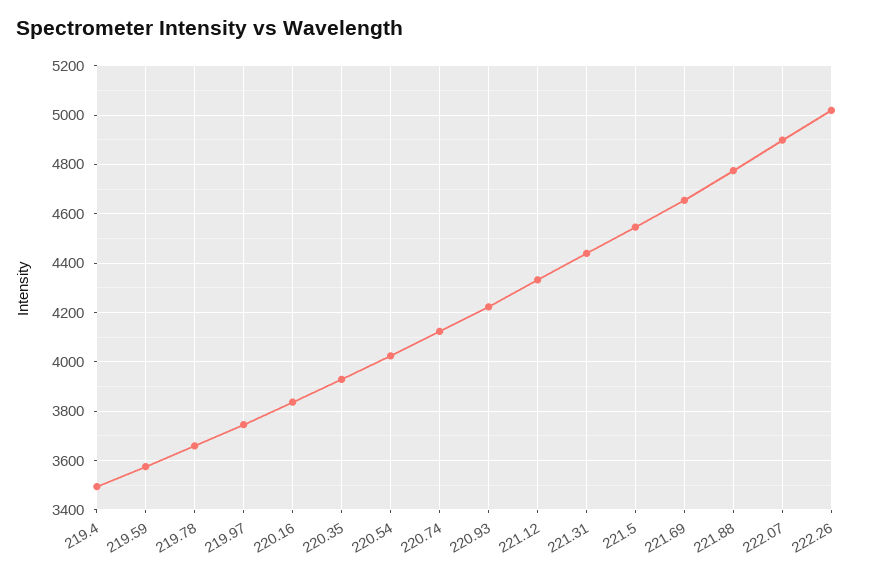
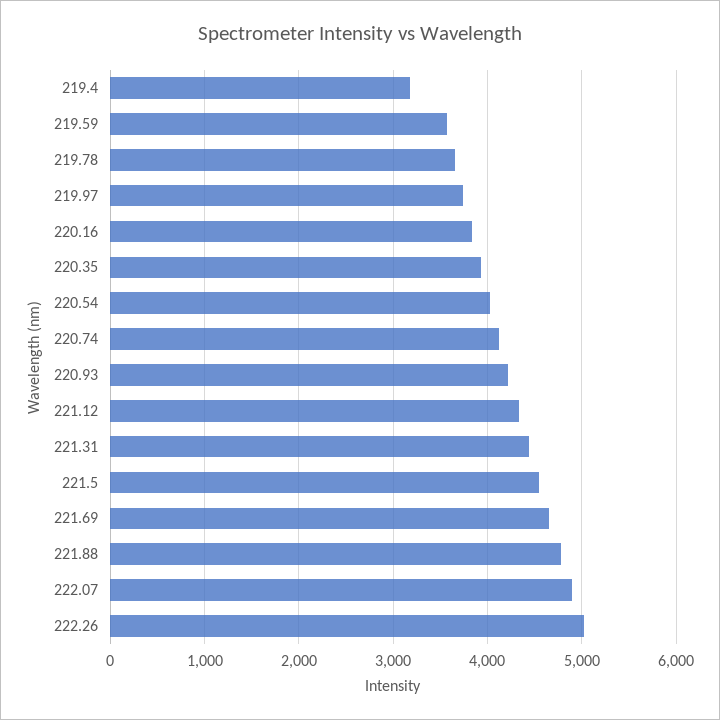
  {
-   "219.4": 3500,
+   "219.4": 3200,
    "219.59": 3575,
    "219.78": 3650,
    "219.97": 3750,
    "220.16": 3825,
    "220.35": 3925,
    "220.54": 4025,
    "220.74": 4125,
    "220.93": 4225,
    "221.12": 4325,
    "221.31": 4450,
    "221.5": 4550,
    "221.69": 4650,
    "221.88": 4775,
    "222.07": 4900,
    "222.26": 5025
  }

